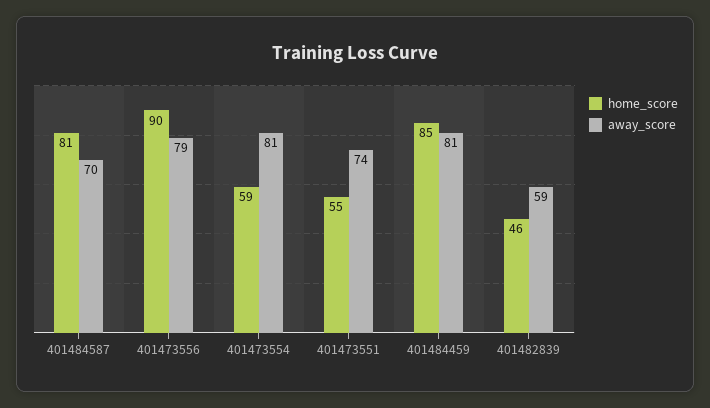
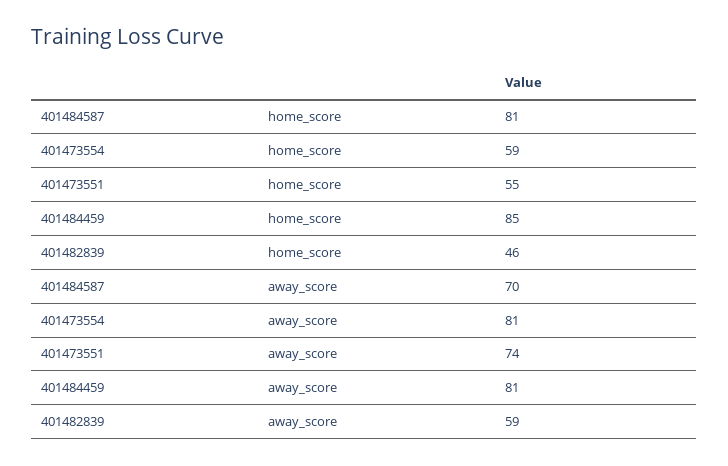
  {
    "home_score": {
      "401484587": 81,
-     "401473556": 90,
      "401473554": 59,
      "401473551": 55,
      "401484459": 85,
      "401482839": 46
    },
    "away_score": {
      "401484587": 70,
-     "401473556": 79,
      "401473554": 81,
      "401473551": 74,
      "401484459": 81,
      "401482839": 59
    }
  }

